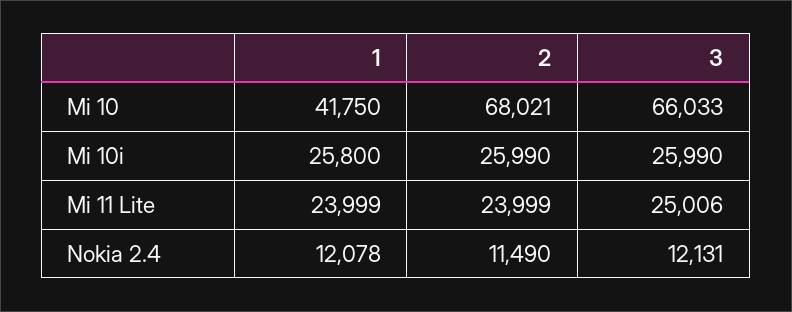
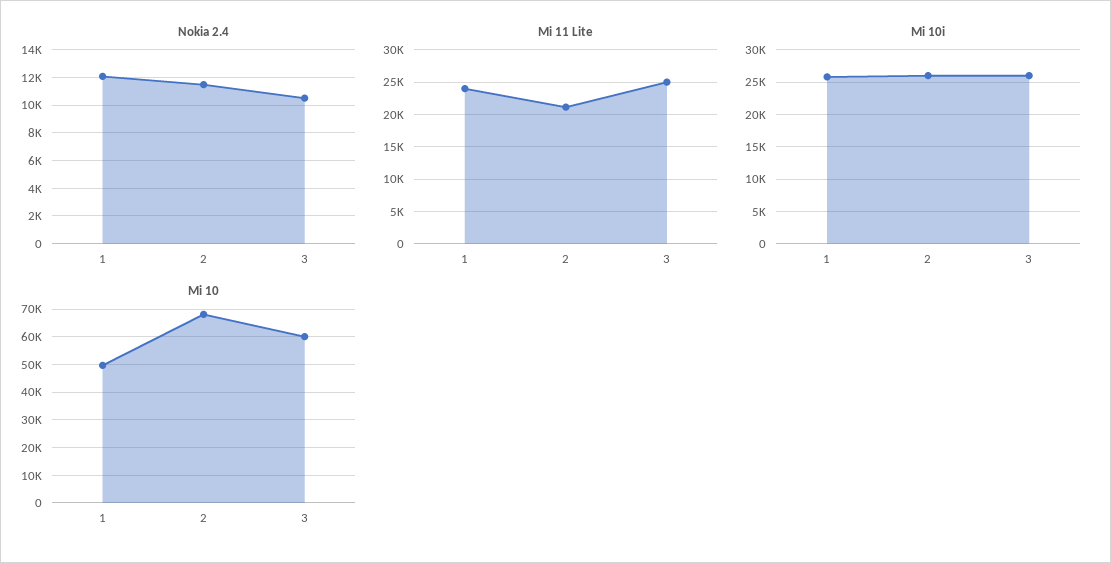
  {
    "Mi 10": {
-     "1": 41750,
+     "1": 50000,
      "2": 68021,
-     "3": 66033
+     "3": 60000
    },
    "Mi 10i": {
      "1": 25800,
      "2": 25990,
      "3": 25990
    },
    "Mi 11 Lite": {
      "1": 23999,
-     "2": 23999,
+     "2": 21000,
      "3": 25006
    },
    "Nokia 2.4": {
      "1": 12078,
      "2": 11490,
-     "3": 12131
+     "3": 10500
    }
  }

